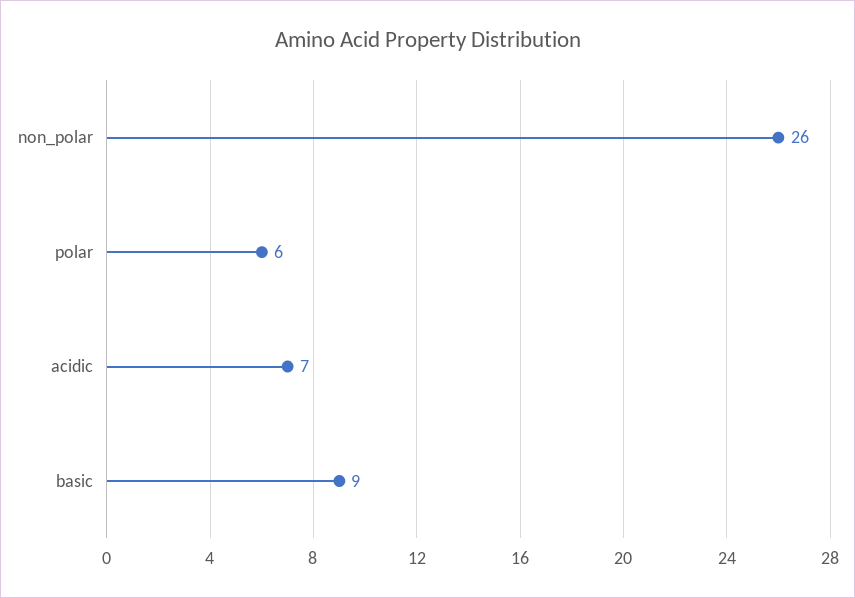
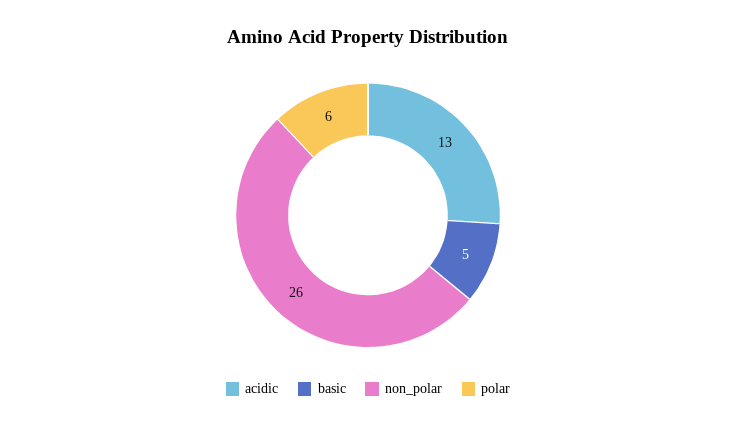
  {
    "non_polar": 26,
    "polar": 6,
-   "acidic": 7,
+   "acidic": 13,
-   "basic": 9
+   "basic": 5
  }

